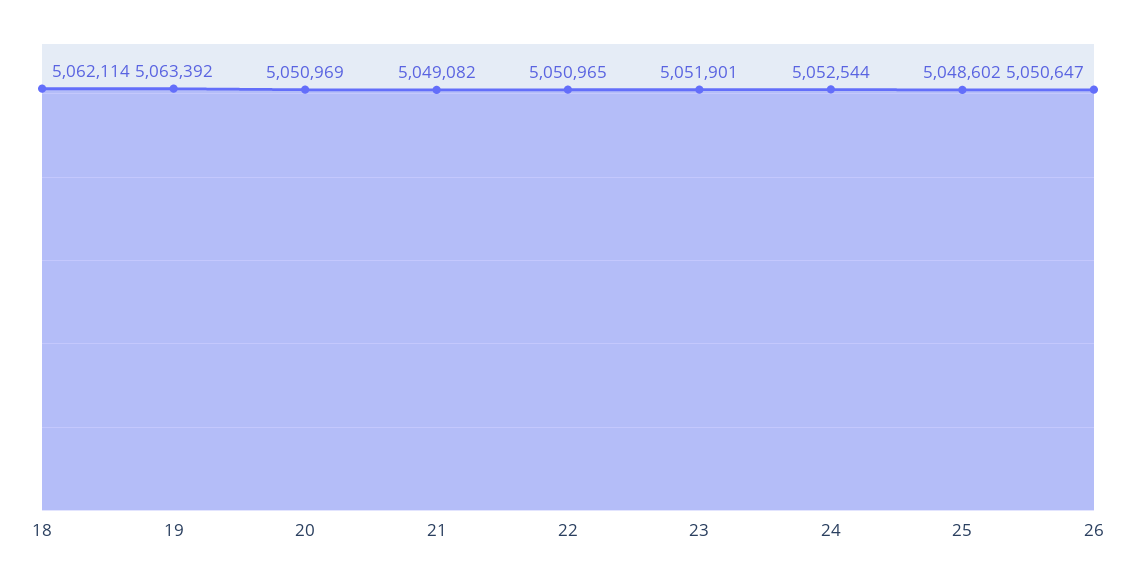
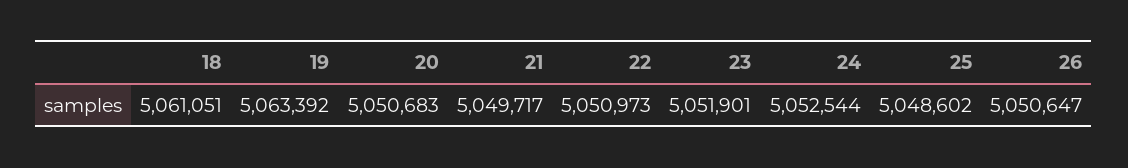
  {
-   "18": 5062114,
+   "18": 5061051,
    "19": 5063392,
-   "20": 5050969,
+   "20": 5050683,
-   "21": 5049082,
+   "21": 5049717,
-   "22": 5050965,
+   "22": 5050973,
    "23": 5051901,
    "24": 5052544,
    "25": 5048602,
    "26": 5050647
  }

